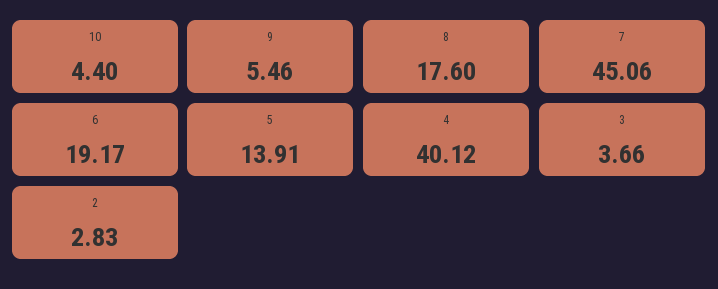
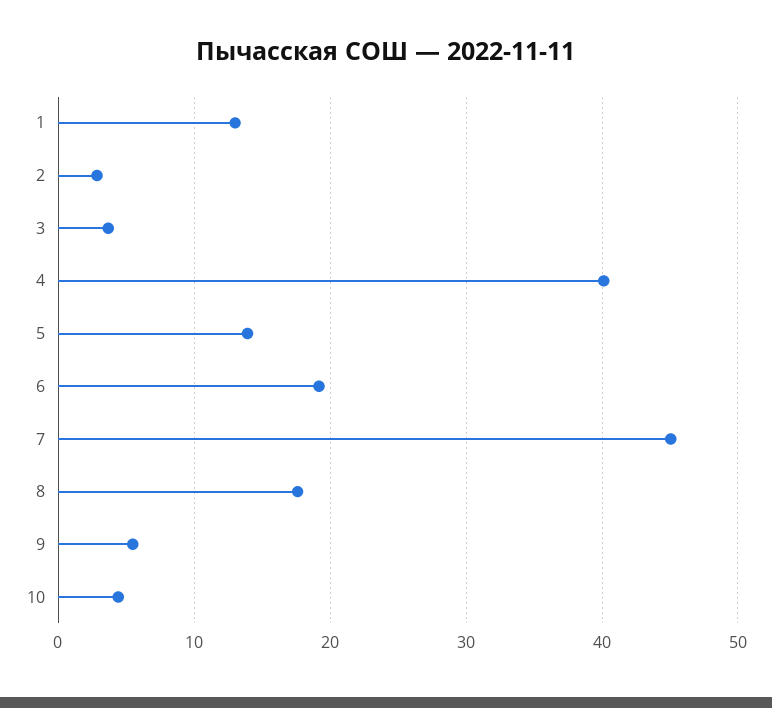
  {
    "10": 4.4,
    "9": 5.46,
    "8": 17.6,
    "7": 45.06,
    "6": 19.17,
    "5": 13.91,
    "4": 40.12,
    "3": 3.66,
-   "2": 2.83
+   "2": 2.83,
+   "1": 13
  }

